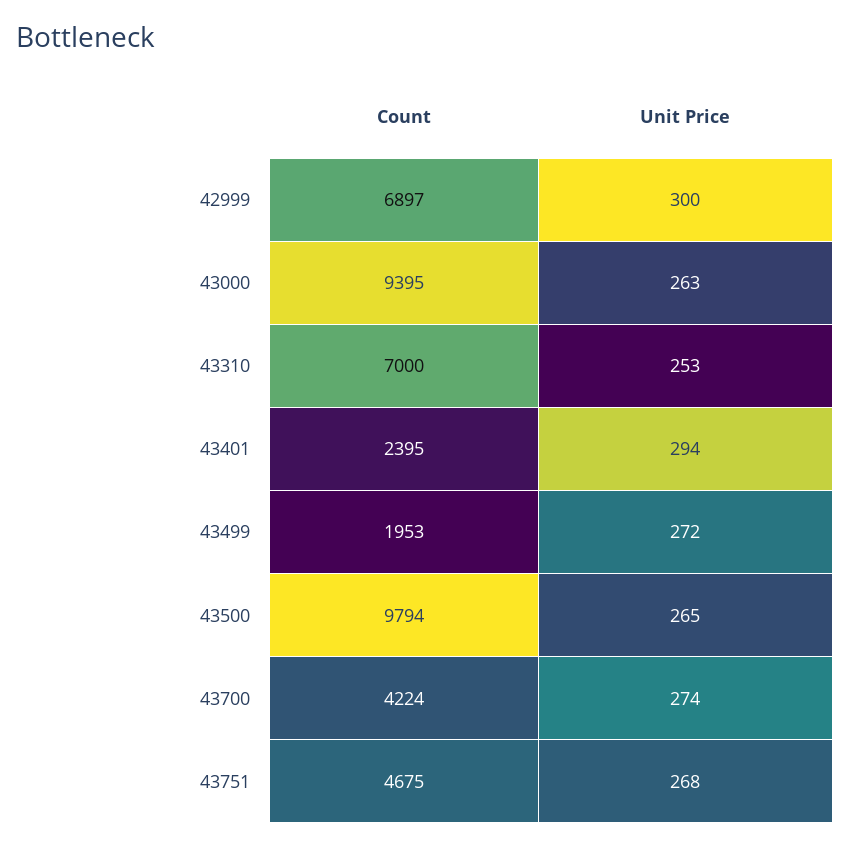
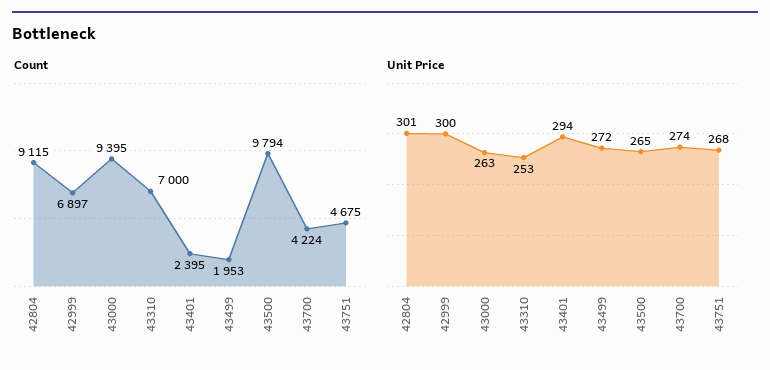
  {
    "Count": {
      "42999": 6897,
      "43000": 9395,
      "43310": 7000,
      "43401": 2395,
      "43499": 1953,
      "43500": 9794,
      "43700": 4224,
-     "43751": 4675
+     "43751": 4675,
+     "42804": 9115
    },
    "Unit Price": {
      "42999": 300,
      "43000": 263,
      "43310": 253,
      "43401": 294,
      "43499": 272,
      "43500": 265,
      "43700": 274,
-     "43751": 268
+     "43751": 268,
+     "42804": 301
    }
  }

